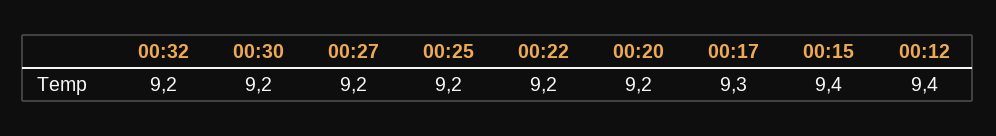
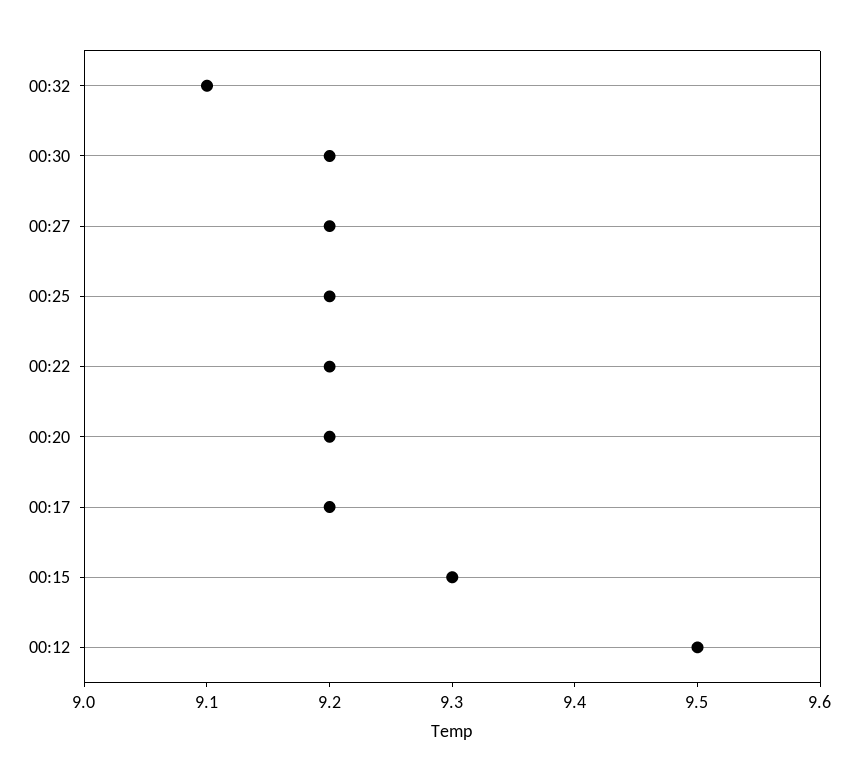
  {
-   "00:32": 9.2,
+   "00:32": 9.1,
    "00:30": 9.2,
    "00:27": 9.2,
    "00:25": 9.2,
    "00:22": 9.2,
    "00:20": 9.2,
-   "00:17": 9.3,
+   "00:17": 9.2,
-   "00:15": 9.4,
+   "00:15": 9.3,
-   "00:12": 9.4
+   "00:12": 9.5
  }

